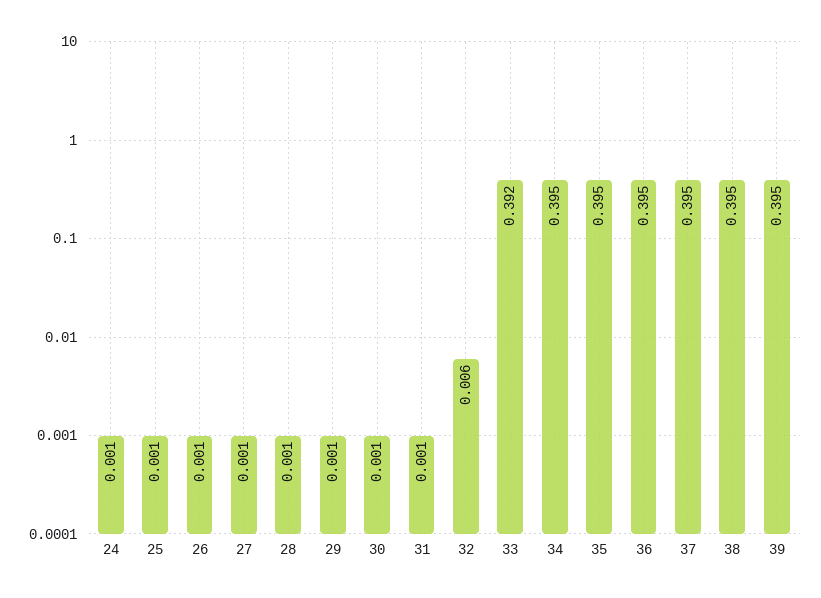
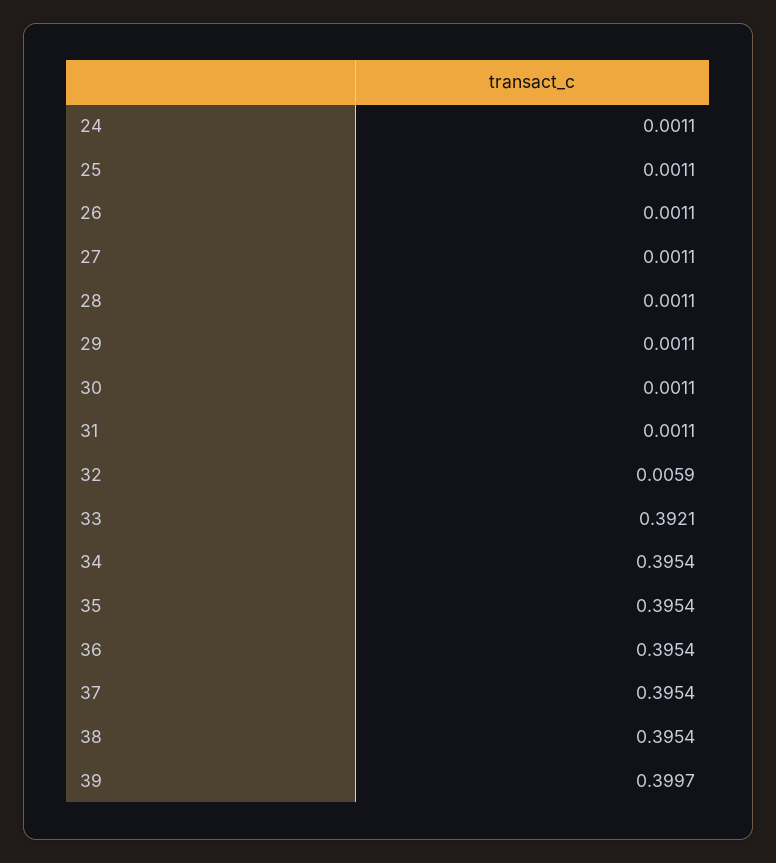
  {
    "24": 0.0011,
    "25": 0.0011,
    "26": 0.0011,
    "27": 0.0011,
    "28": 0.0011,
    "29": 0.0011,
    "30": 0.0011,
    "31": 0.0011,
    "32": 0.0059,
    "33": 0.3921,
    "34": 0.3954,
    "35": 0.3954,
    "36": 0.3954,
    "37": 0.3954,
    "38": 0.3954,
-   "39": 0.395
+   "39": 0.3997
  }

